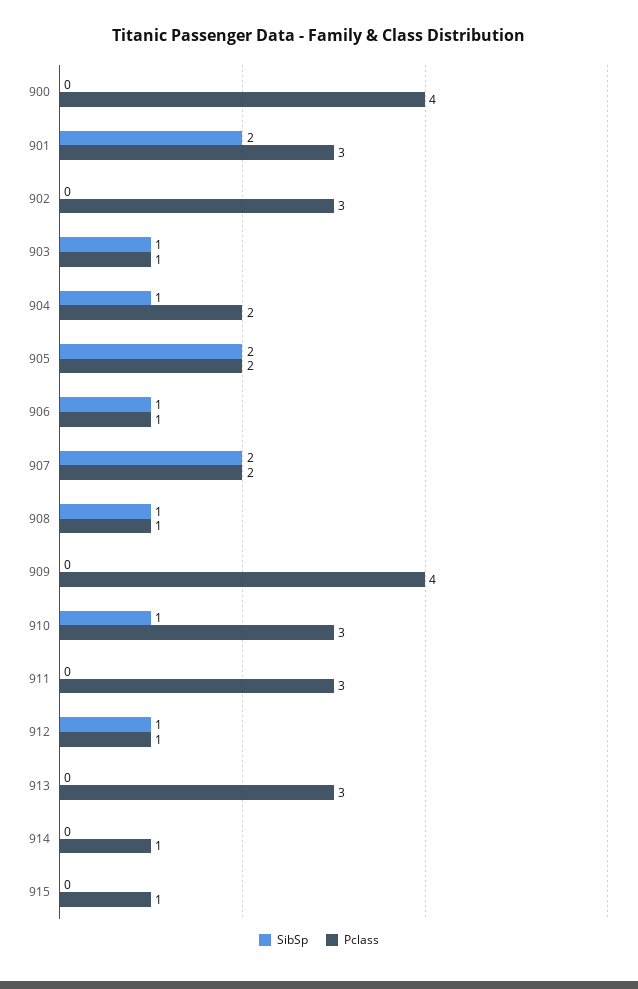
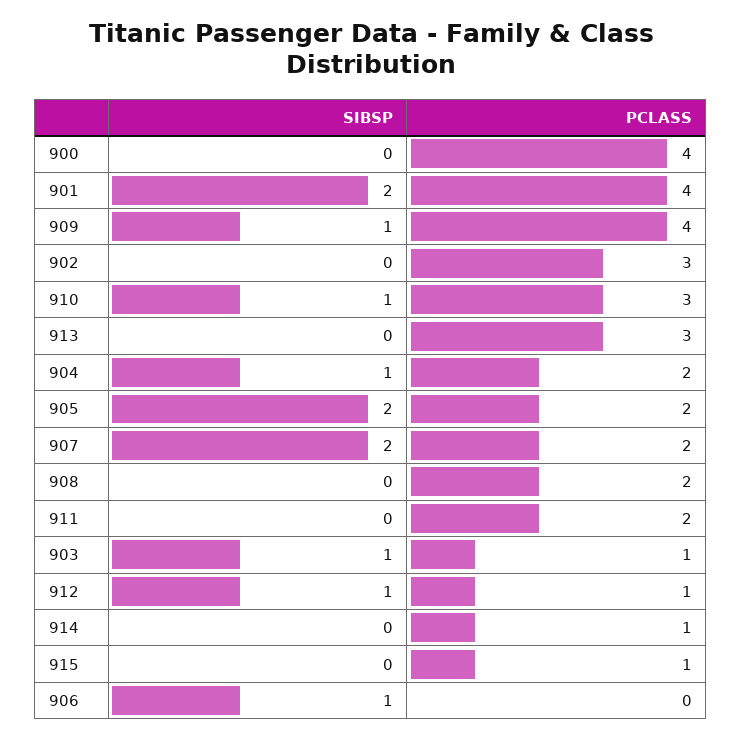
  {
    "SibSp": {
      "900": 0,
      "901": 2,
      "902": 0,
      "903": 1,
      "904": 1,
      "905": 2,
      "906": 1,
      "907": 2,
-     "908": 1,
+     "908": 0,
-     "909": 0,
+     "909": 1,
      "910": 1,
      "911": 0,
      "912": 1,
      "913": 0,
      "914": 0,
      "915": 0
    },
    "Pclass": {
      "900": 4,
-     "901": 3,
+     "901": 4,
      "902": 3,
      "903": 1,
      "904": 2,
      "905": 2,
-     "906": 1,
+     "906": 0,
      "907": 2,
-     "908": 1,
+     "908": 2,
      "909": 4,
      "910": 3,
-     "911": 3,
+     "911": 2,
      "912": 1,
      "913": 3,
      "914": 1,
      "915": 1
    }
  }

